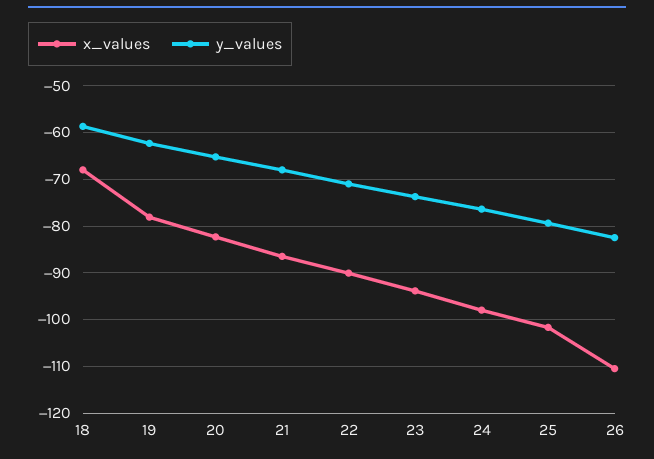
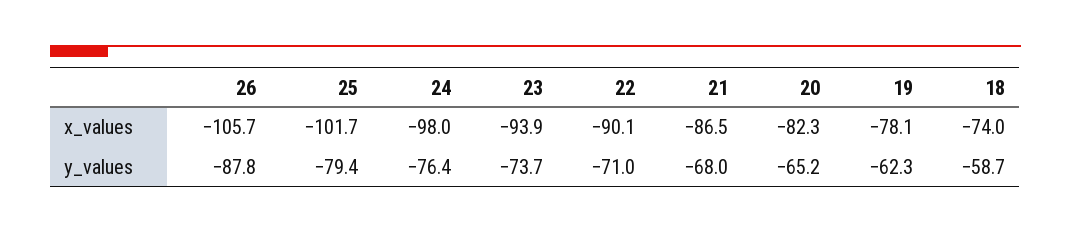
  {
    "x_values": {
-     "18": -68,
+     "18": -74,
      "19": -78.1,
      "20": -82.3,
      "21": -86.5,
      "22": -90.1,
      "23": -93.9,
      "24": -98,
      "25": -101.7,
-     "26": -110
+     "26": -105.7
    },
    "y_values": {
      "18": -58.7,
      "19": -62.3,
      "20": -65.2,
      "21": -68,
      "22": -71,
      "23": -73.7,
      "24": -76.4,
      "25": -79.4,
-     "26": -82
+     "26": -87.8
    }
  }

